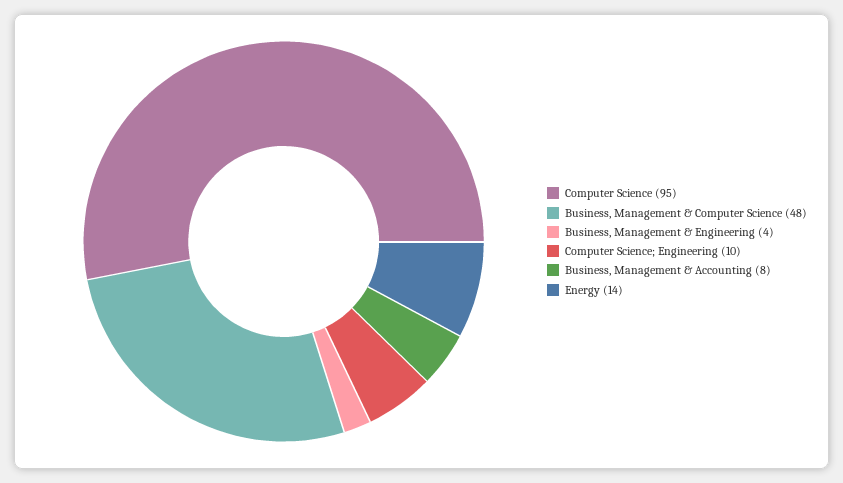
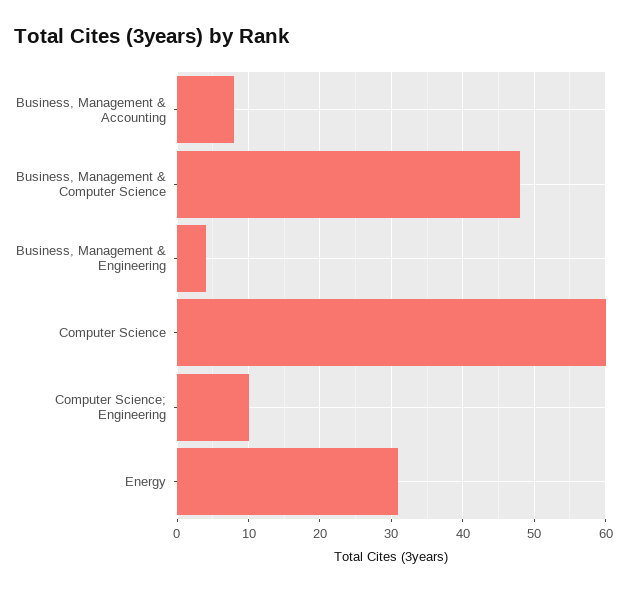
  {
-   "Computer Science": 95,
+   "Computer Science": 60,
    "Business, Management & Computer Science": 48,
    "Business, Management & Engineering": 4,
    "Computer Science; Engineering": 10,
    "Business, Management & Accounting": 8,
-   "Energy": 14
+   "Energy": 31
  }

